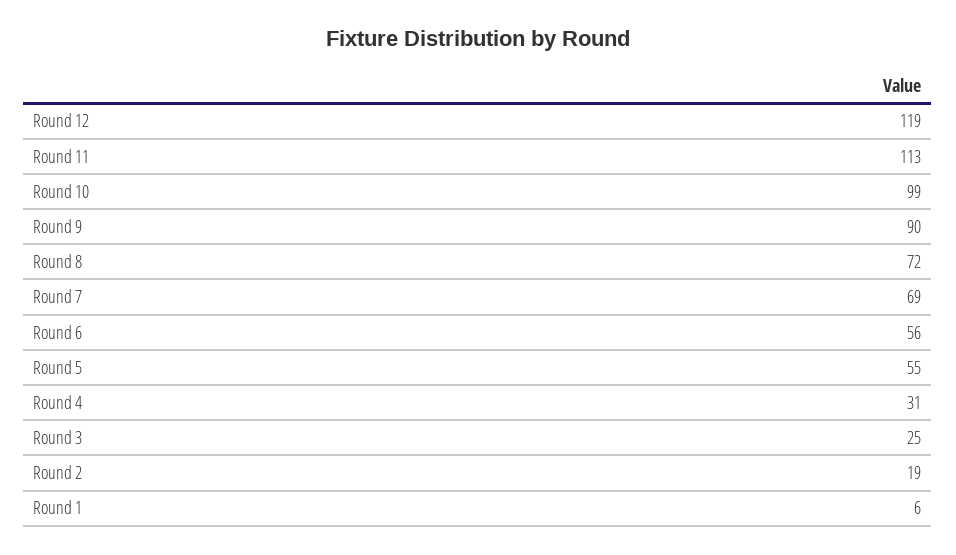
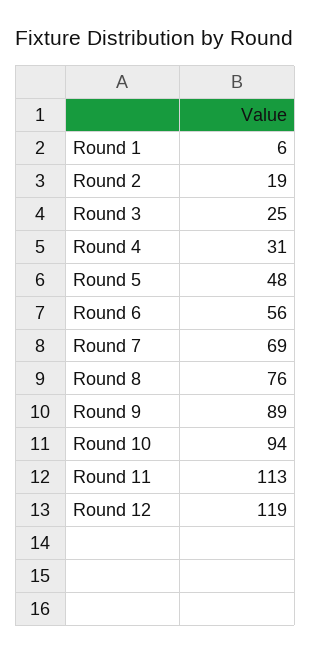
  {
    "Round 12": 119,
    "Round 11": 113,
-   "Round 10": 99,
+   "Round 10": 94,
-   "Round 9": 90,
+   "Round 9": 89,
-   "Round 8": 72,
+   "Round 8": 76,
    "Round 7": 69,
    "Round 6": 56,
-   "Round 5": 55,
+   "Round 5": 48,
    "Round 4": 31,
    "Round 3": 25,
    "Round 2": 19,
    "Round 1": 6
  }

